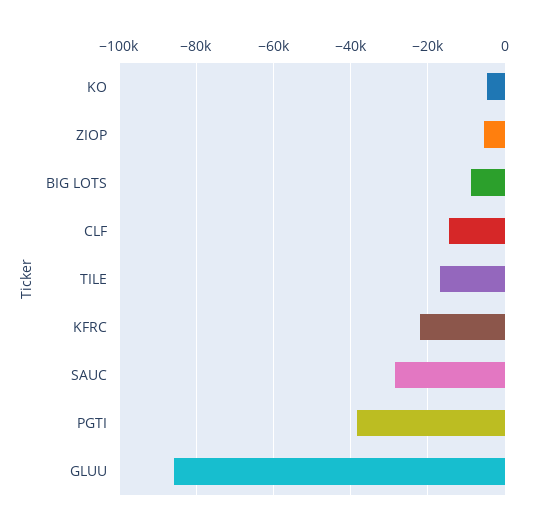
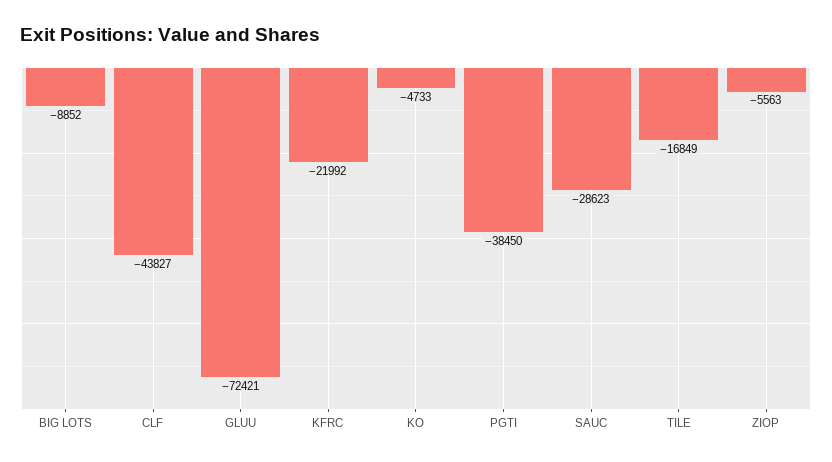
  {
    "KO": -4733,
    "ZIOP": -5563,
    "BIG LOTS": -8852,
-   "CLF": -14000,
+   "CLF": -43827,
    "TILE": -16849,
    "KFRC": -21992,
    "SAUC": -28623,
    "PGTI": -38450,
-   "GLUU": -86000
+   "GLUU": -72421
  }

